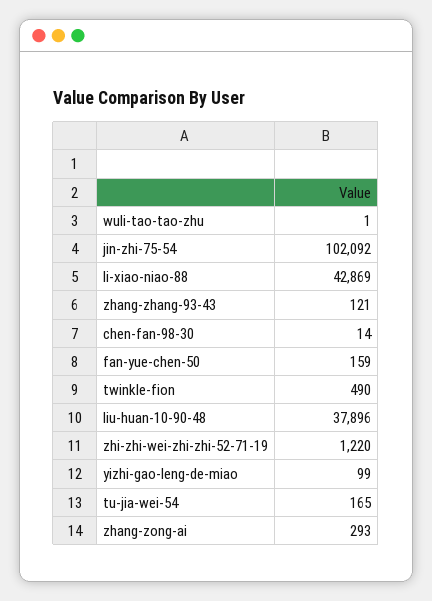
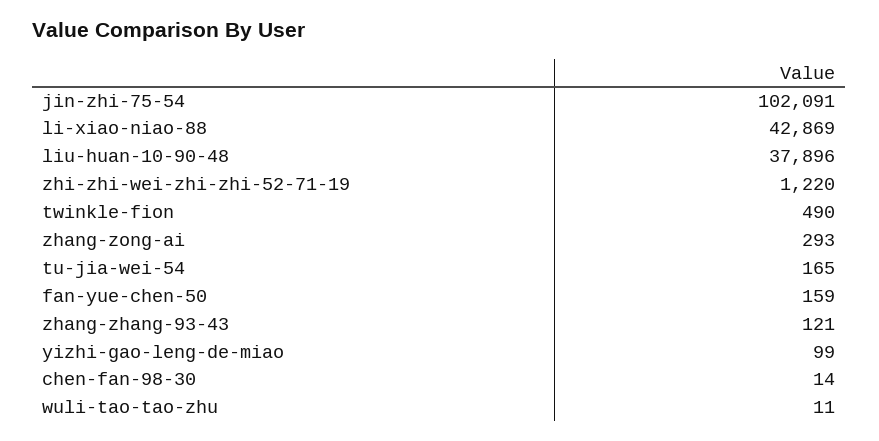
  {
-   "wuli-tao-tao-zhu": 1,
+   "wuli-tao-tao-zhu": 11,
-   "jin-zhi-75-54": 102092,
+   "jin-zhi-75-54": 102091,
    "li-xiao-niao-88": 42869,
    "zhang-zhang-93-43": 121,
    "chen-fan-98-30": 14,
    "fan-yue-chen-50": 159,
    "twinkle-fion": 490,
    "liu-huan-10-90-48": 37896,
    "zhi-zhi-wei-zhi-zhi-52-71-19": 1220,
    "yizhi-gao-leng-de-miao": 99,
    "tu-jia-wei-54": 165,
    "zhang-zong-ai": 293
  }

